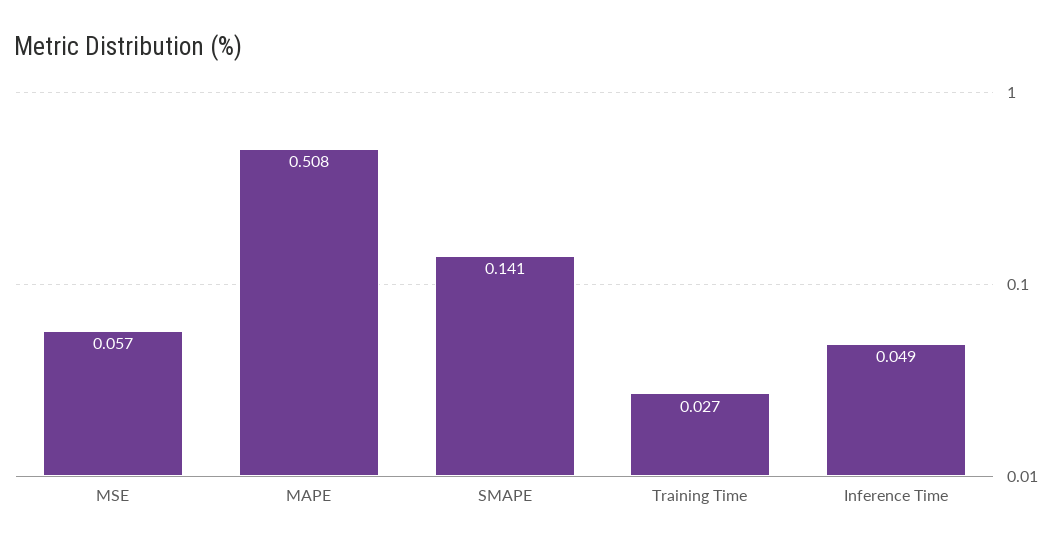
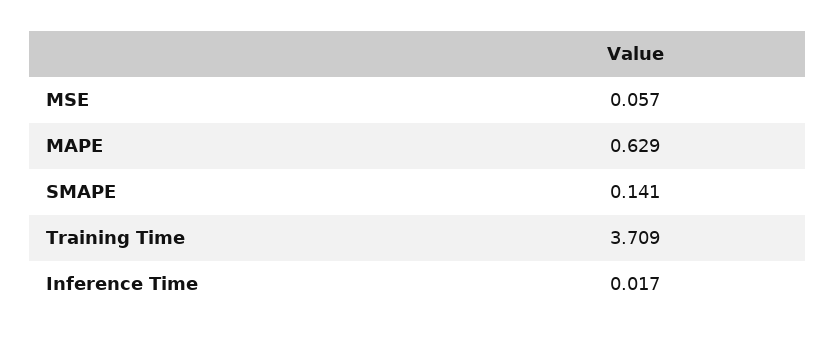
  {
    "MSE": 0.057,
-   "MAPE": 0.508,
+   "MAPE": 0.629,
    "SMAPE": 0.141,
-   "Training Time": 0.027,
+   "Training Time": 3.709,
-   "Inference Time": 0.049
+   "Inference Time": 0.017
  }

